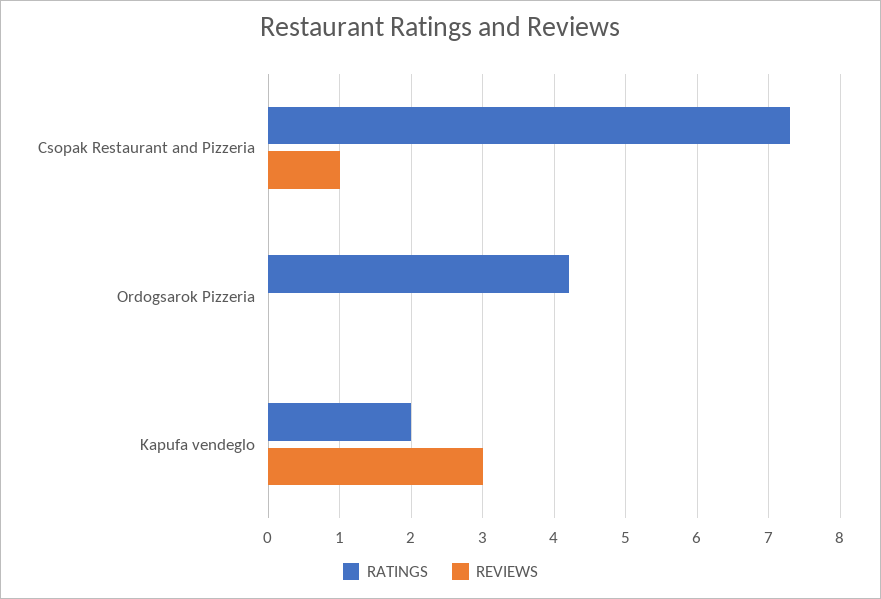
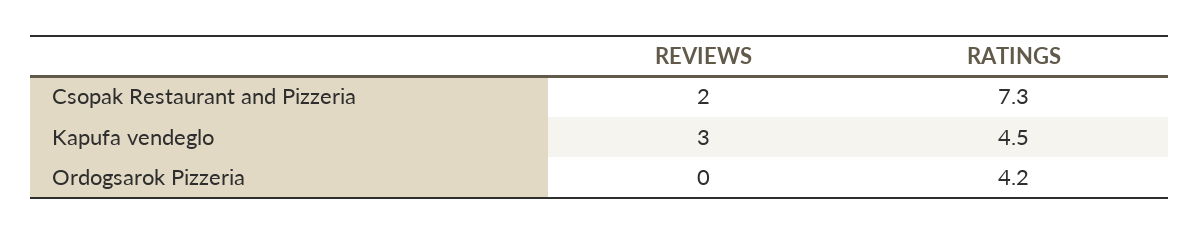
  {
    "RATINGS": {
      "Csopak Restaurant and Pizzeria": 7.3,
      "Ordogsarok Pizzeria": 4.2,
-     "Kapufa vendeglo": 2
+     "Kapufa vendeglo": 4.5
    },
    "REVIEWS": {
-     "Csopak Restaurant and Pizzeria": 1,
+     "Csopak Restaurant and Pizzeria": 2,
      "Ordogsarok Pizzeria": 0,
      "Kapufa vendeglo": 3
    }
  }

